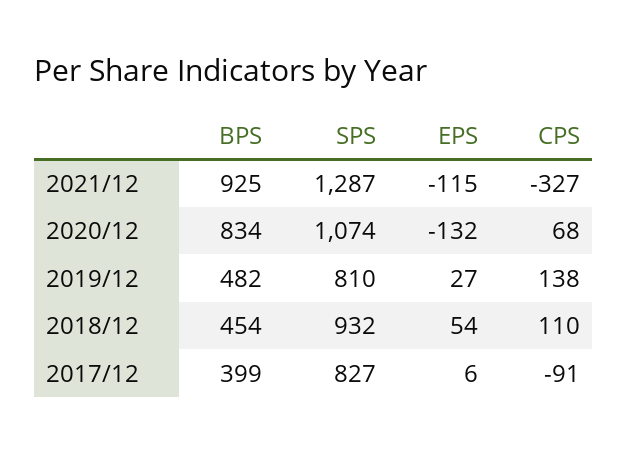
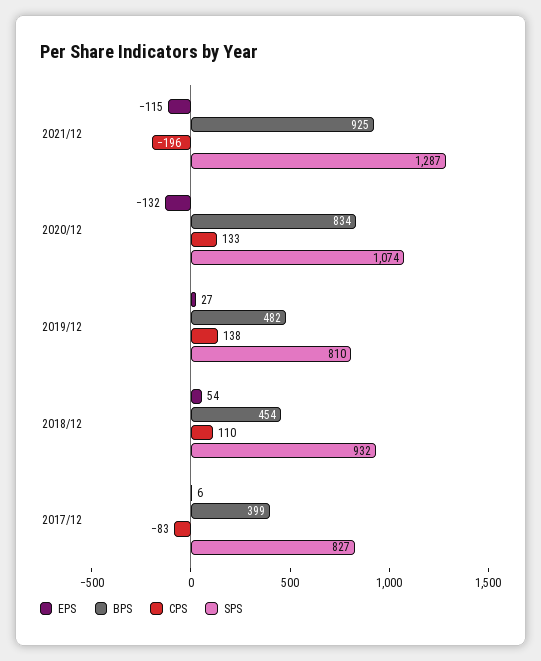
  {
    "BPS": {
      "2021/12": 925,
      "2020/12": 834,
      "2019/12": 482,
      "2018/12": 454,
      "2017/12": 399
    },
    "SPS": {
      "2021/12": 1287,
      "2020/12": 1074,
      "2019/12": 810,
      "2018/12": 932,
      "2017/12": 827
    },
    "EPS": {
      "2021/12": -115,
      "2020/12": -132,
      "2019/12": 27,
      "2018/12": 54,
      "2017/12": 6
    },
    "CPS": {
-     "2021/12": -327,
+     "2021/12": -196,
-     "2020/12": 68,
+     "2020/12": 133,
      "2019/12": 138,
      "2018/12": 110,
-     "2017/12": -91
+     "2017/12": -83
    }
  }

